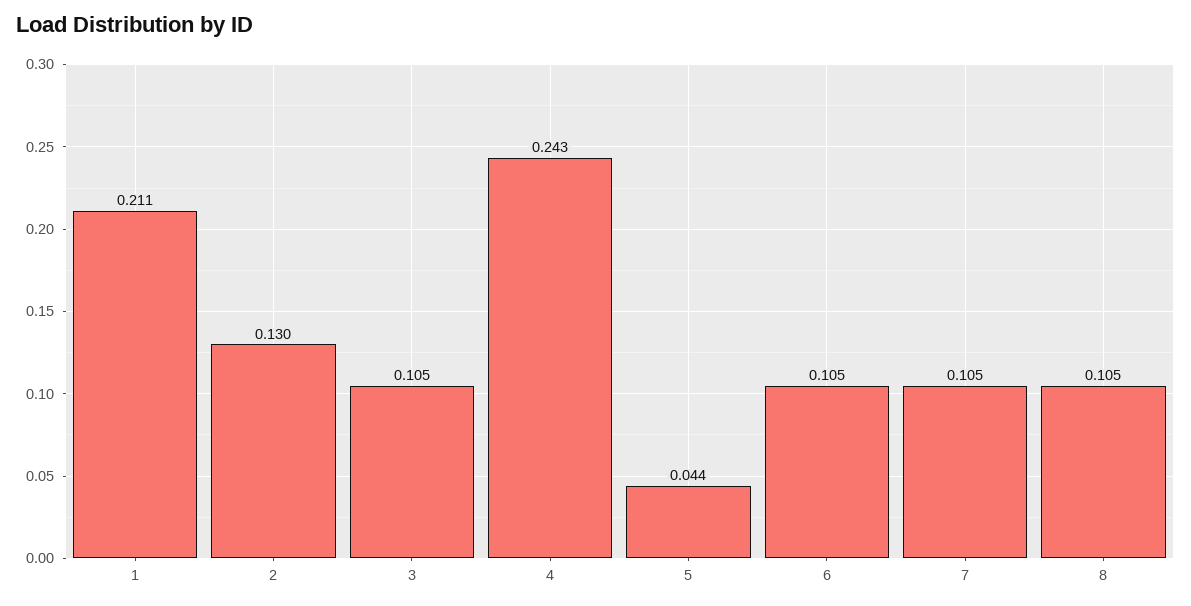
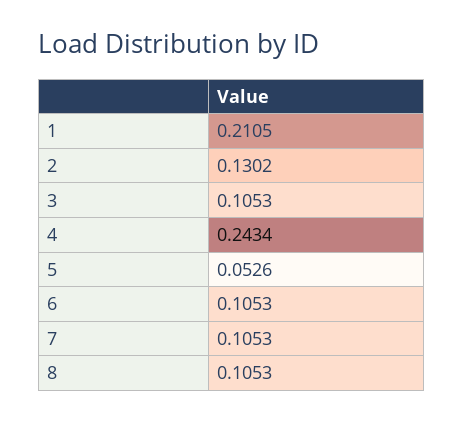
  {
    "1": 0.2105,
    "2": 0.1302,
    "3": 0.1053,
    "4": 0.2434,
-   "5": 0.044,
+   "5": 0.0526,
    "6": 0.1053,
    "7": 0.1053,
    "8": 0.1053
  }

